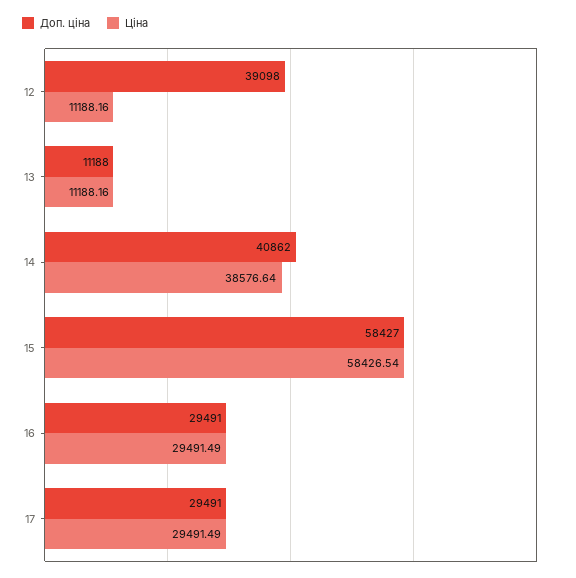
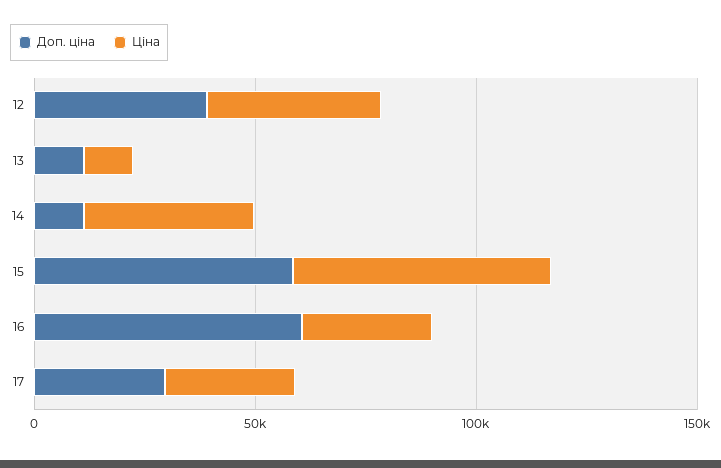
  {
    "Доп. ціна": {
      "12": 39098,
      "13": 11188,
-     "14": 40862,
+     "14": 10000,
      "15": 58427,
-     "16": 29491,
+     "16": 60000,
      "17": 29491
    },
    "Ціна": {
-     "12": 11188.16,
+     "12": 40000,
      "13": 11188.16,
      "14": 38576.64,
      "15": 58426.54,
      "16": 29491.49,
      "17": 29491.49
    }
  }

